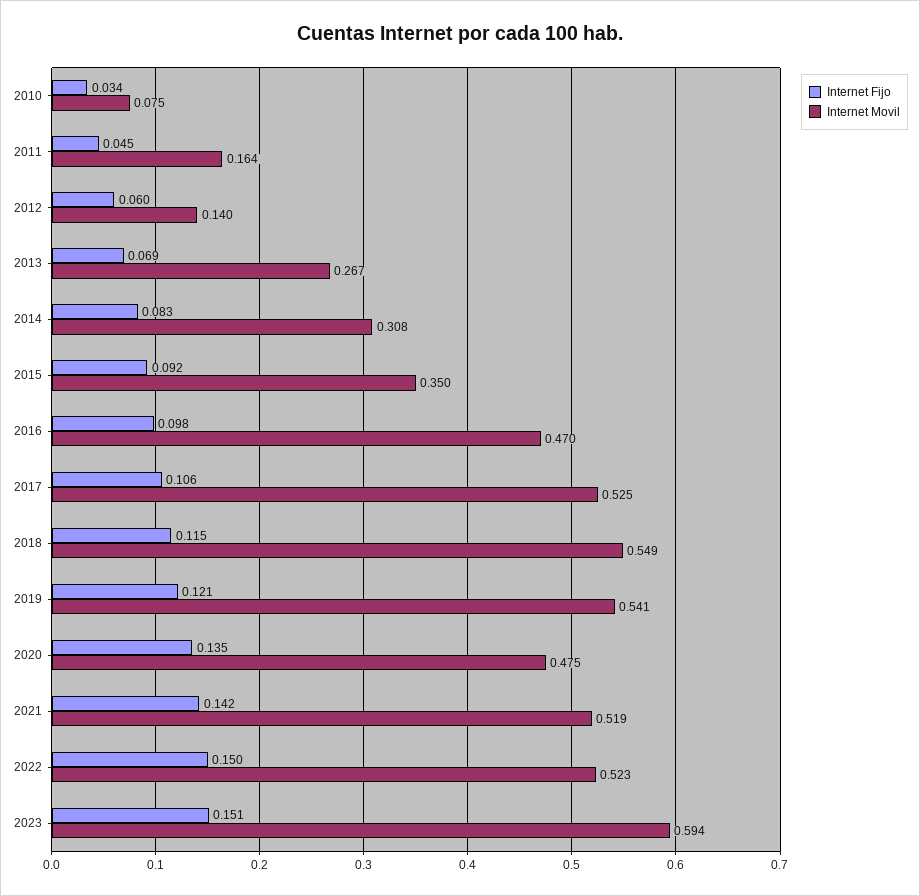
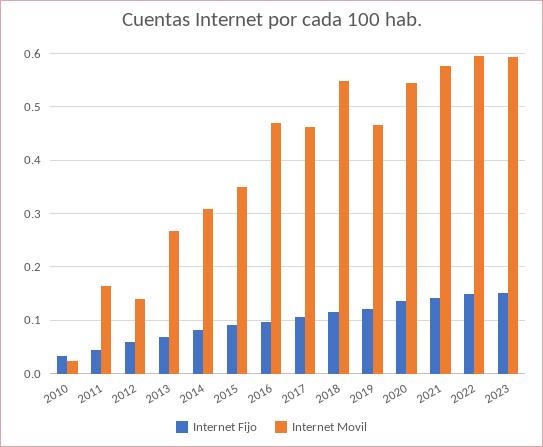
  {
    "Internet Fijo": {
      "2010": 0.034,
      "2011": 0.045,
      "2012": 0.06,
      "2013": 0.069,
      "2014": 0.083,
      "2015": 0.092,
      "2016": 0.098,
      "2017": 0.106,
      "2018": 0.115,
      "2019": 0.121,
      "2020": 0.135,
      "2021": 0.142,
      "2022": 0.15,
      "2023": 0.151
    },
    "Internet Movil": {
-     "2010": 0.075,
+     "2010": 0.02,
      "2011": 0.164,
      "2012": 0.14,
      "2013": 0.267,
      "2014": 0.308,
      "2015": 0.35,
      "2016": 0.47,
-     "2017": 0.525,
+     "2017": 0.46,
      "2018": 0.549,
-     "2019": 0.541,
+     "2019": 0.46,
-     "2020": 0.475,
+     "2020": 0.54,
-     "2021": 0.519,
+     "2021": 0.58,
-     "2022": 0.523,
+     "2022": 0.6,
      "2023": 0.594
    }
  }

